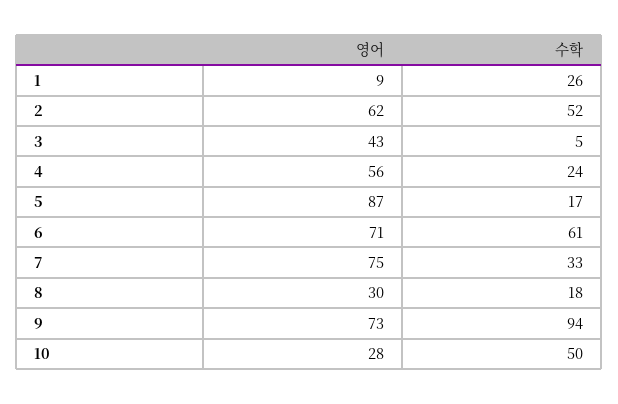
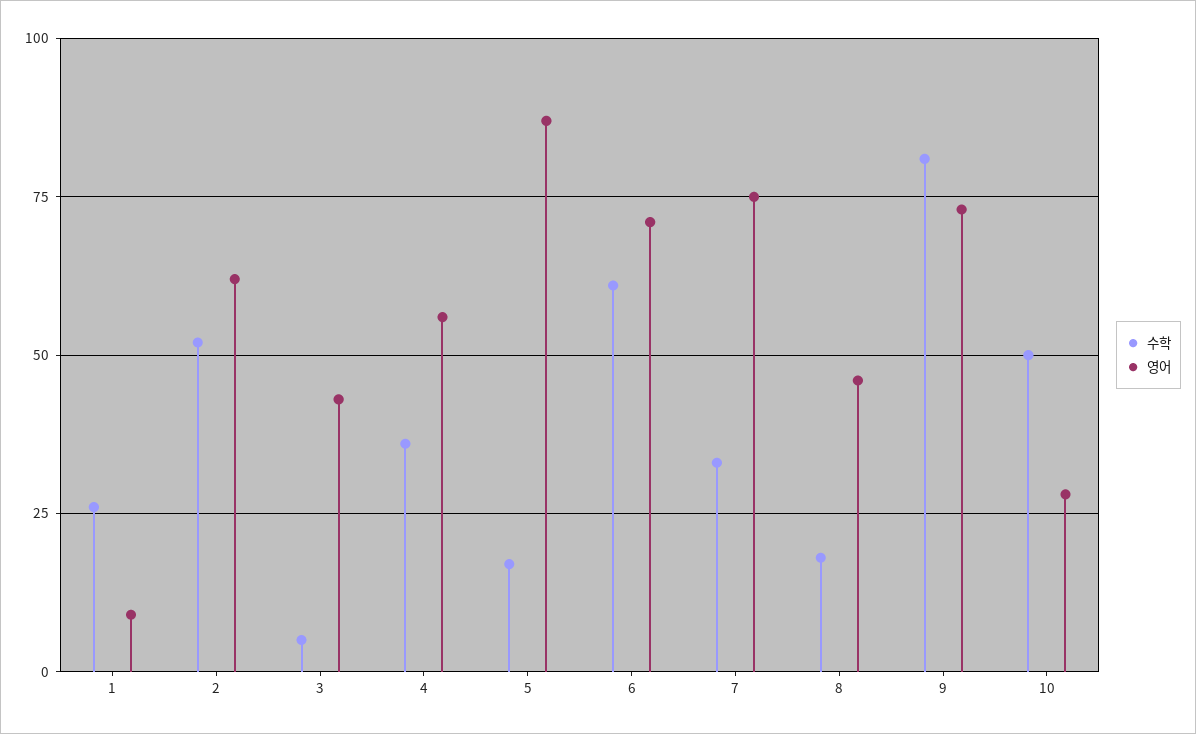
  {
    "영어": {
      "1": 9,
      "2": 62,
      "3": 43,
      "4": 56,
      "5": 87,
      "6": 71,
      "7": 75,
-     "8": 30,
+     "8": 45,
      "9": 73,
      "10": 28
    },
    "수학": {
      "1": 26,
      "2": 52,
      "3": 5,
-     "4": 24,
+     "4": 35,
      "5": 17,
      "6": 61,
      "7": 33,
      "8": 18,
-     "9": 94,
+     "9": 80,
      "10": 50
    }
  }

